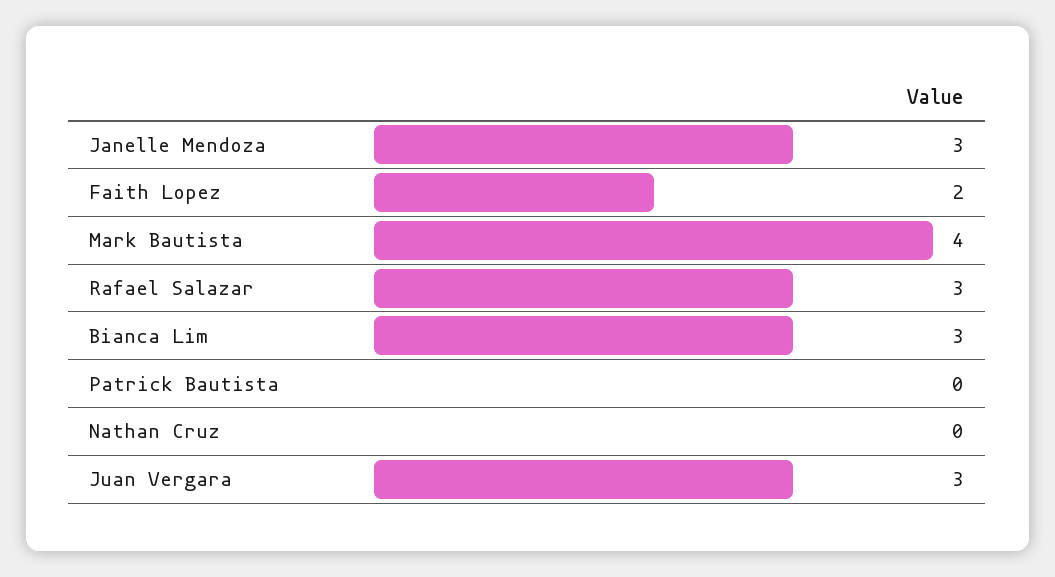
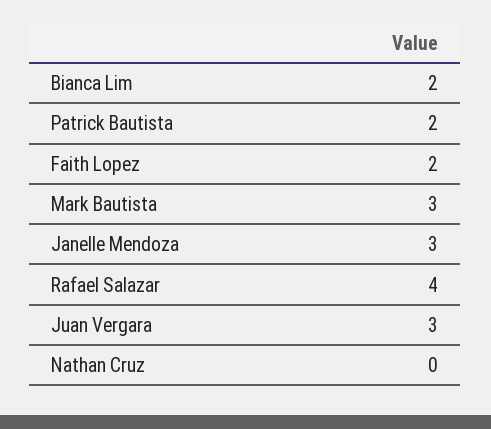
  {
    "Janelle Mendoza": 3,
    "Faith Lopez": 2,
-   "Mark Bautista": 4,
+   "Mark Bautista": 3,
-   "Rafael Salazar": 3,
+   "Rafael Salazar": 4,
-   "Bianca Lim": 3,
+   "Bianca Lim": 2,
-   "Patrick Bautista": 0,
+   "Patrick Bautista": 2,
    "Nathan Cruz": 0,
    "Juan Vergara": 3
  }

